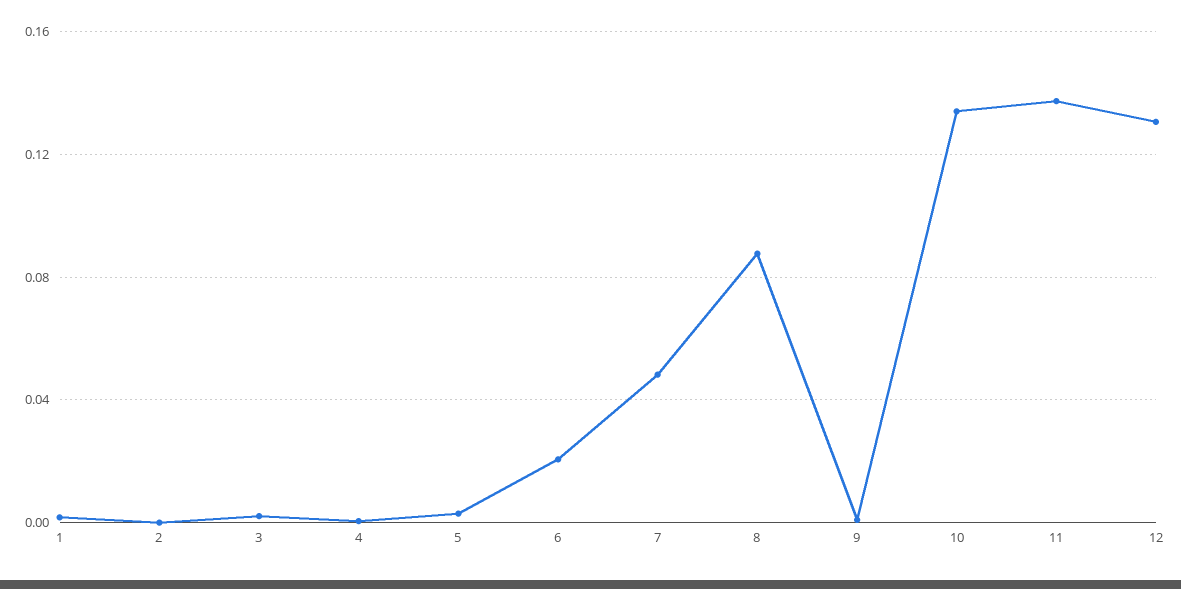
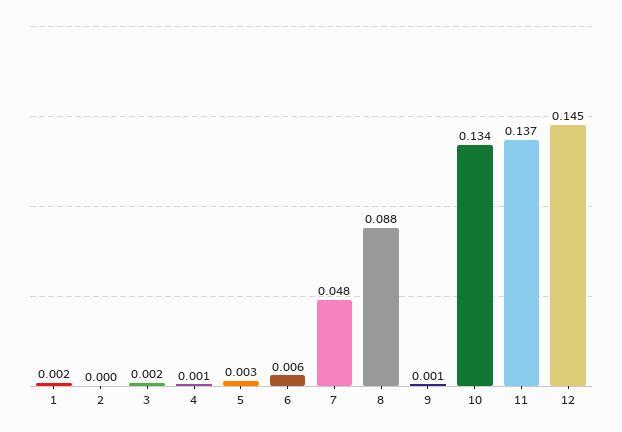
  {
    "1": 0.002,
    "2": 0,
    "3": 0.002,
    "4": 0.001,
    "5": 0.003,
-   "6": 0.02,
+   "6": 0.006,
    "7": 0.048,
    "8": 0.088,
    "9": 0.001,
    "10": 0.134,
    "11": 0.137,
-   "12": 0.13
+   "12": 0.145
  }

